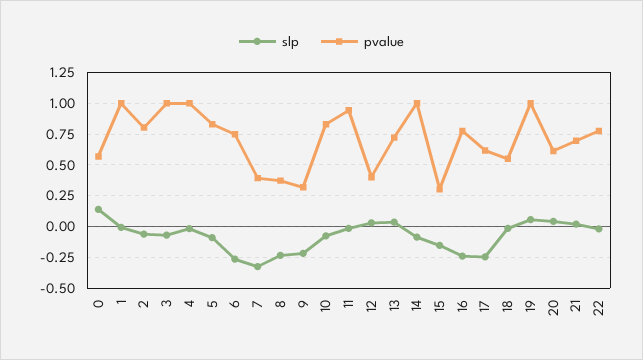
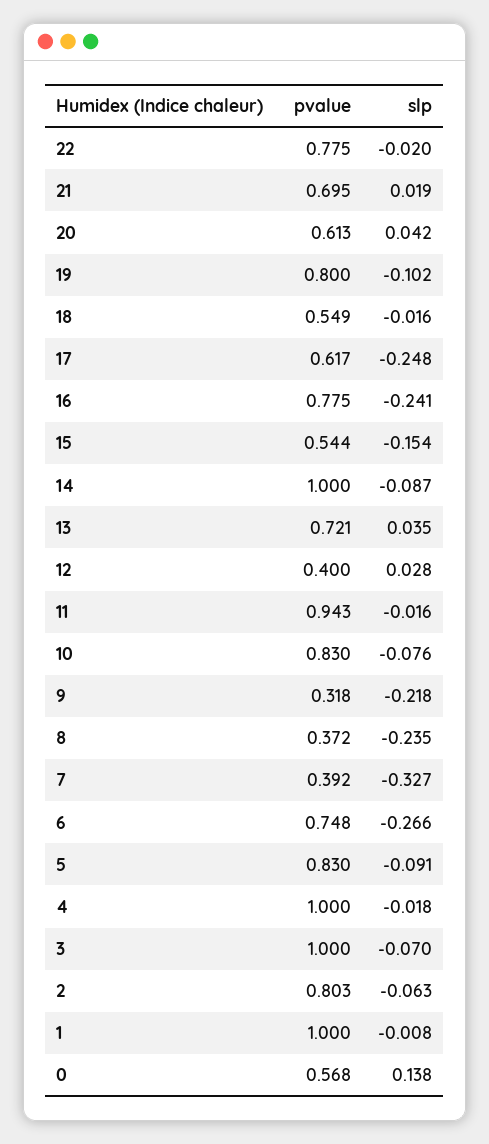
  {
    "slp": {
      "0": 0.138,
      "1": -0.008,
      "2": -0.063,
      "3": -0.07,
      "4": -0.018,
      "5": -0.091,
      "6": -0.266,
      "7": -0.327,
      "8": -0.235,
      "9": -0.218,
      "10": -0.076,
      "11": -0.016,
      "12": 0.028,
      "13": 0.035,
      "14": -0.087,
      "15": -0.154,
      "16": -0.241,
      "17": -0.248,
      "18": -0.016,
-     "19": 0.05,
+     "19": -0.102,
      "20": 0.042,
      "21": 0.019,
      "22": -0.02
    },
    "pvalue": {
      "0": 0.568,
      "1": 1,
      "2": 0.803,
      "3": 1,
      "4": 1,
      "5": 0.83,
      "6": 0.748,
      "7": 0.392,
      "8": 0.372,
      "9": 0.318,
      "10": 0.83,
      "11": 0.943,
      "12": 0.4,
      "13": 0.721,
      "14": 1,
-     "15": 0.3,
+     "15": 0.544,
      "16": 0.775,
      "17": 0.617,
      "18": 0.549,
-     "19": 1,
+     "19": 0.8,
      "20": 0.613,
      "21": 0.695,
      "22": 0.775
    }
  }

